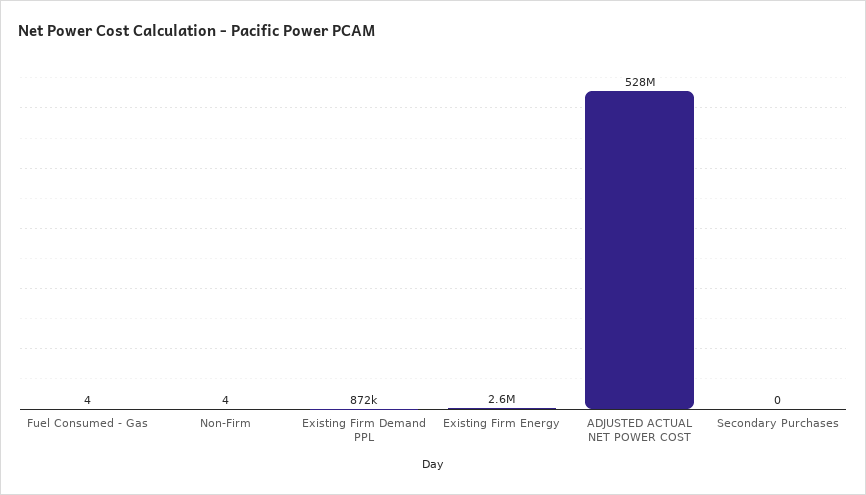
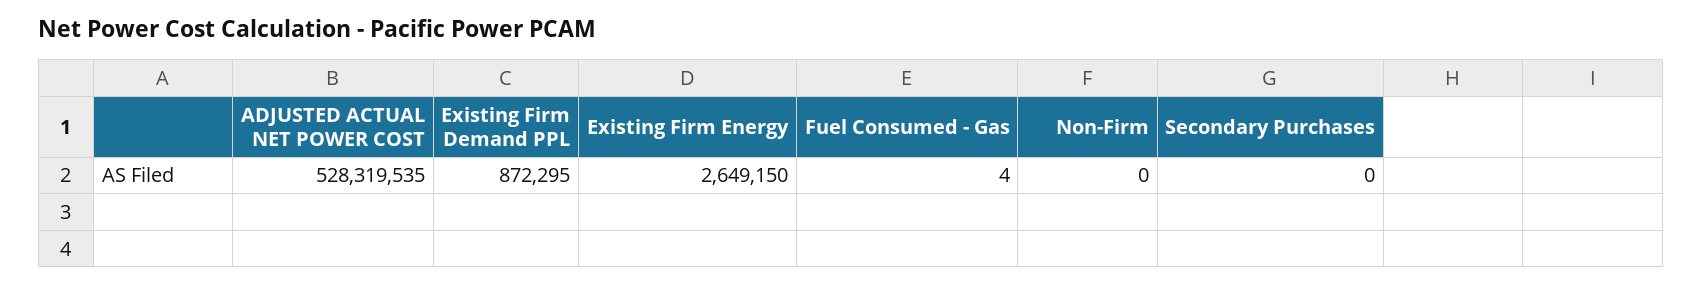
  {
    "Fuel Consumed - Gas": 4,
-   "Non-Firm": 4,
+   "Non-Firm": 0,
    "Existing Firm Demand PPL": 872295,
    "Existing Firm Energy": 2649150,
    "ADJUSTED ACTUAL NET POWER COST": 528319535,
    "Secondary Purchases": 0
  }

